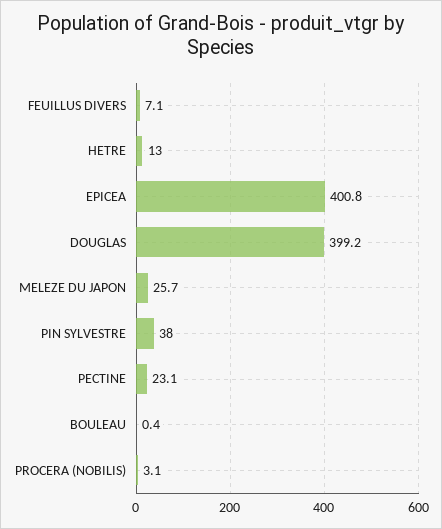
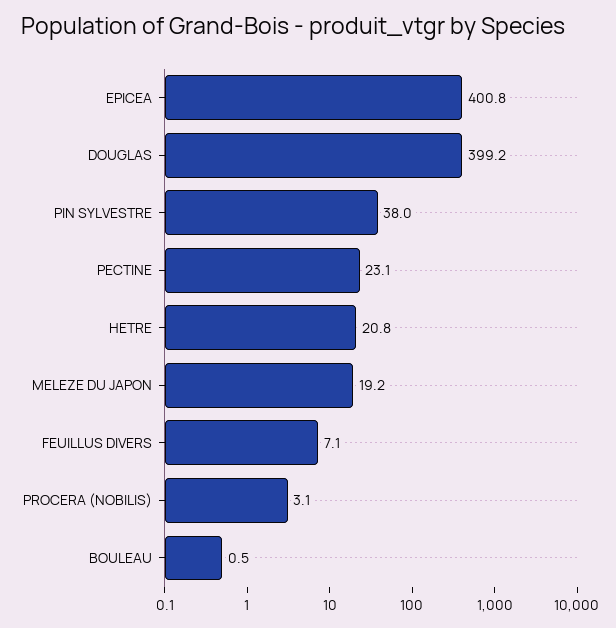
  {
    "FEUILLUS DIVERS": 7.1,
-   "HETRE": 13,
+   "HETRE": 20.8,
    "EPICEA": 400.8,
    "DOUGLAS": 399.2,
-   "MELEZE DU JAPON": 25.7,
+   "MELEZE DU JAPON": 19.2,
    "PIN SYLVESTRE": 38,
    "PECTINE": 23.1,
-   "BOULEAU": 0.4,
+   "BOULEAU": 0.5,
    "PROCERA (NOBILIS)": 3.1
  }

